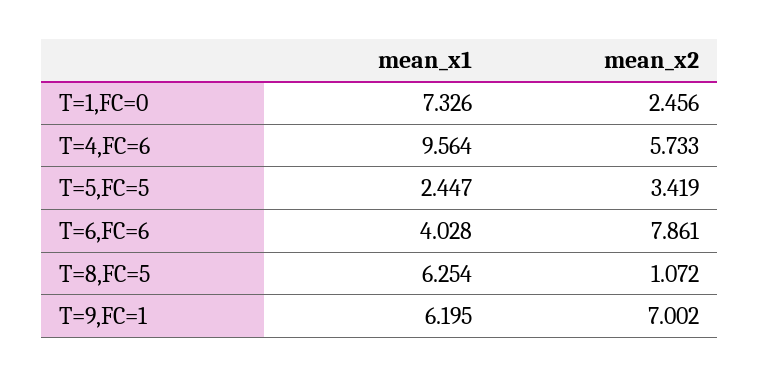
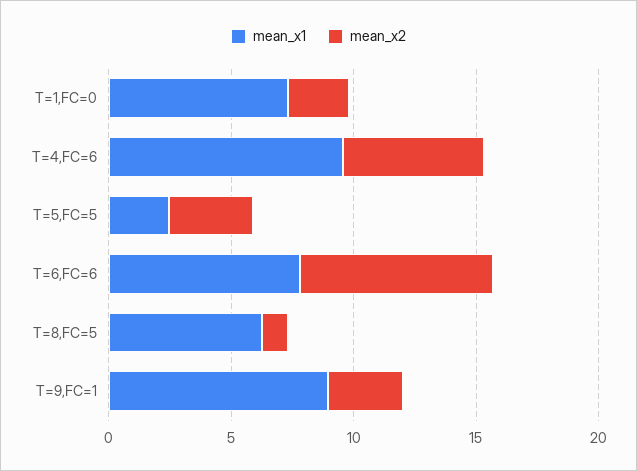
  {
    "mean_x1": {
      "T=1,FC=0": 7.326,
      "T=4,FC=6": 9.564,
      "T=5,FC=5": 2.447,
-     "T=6,FC=6": 4.028,
+     "T=6,FC=6": 8,
      "T=8,FC=5": 6.254,
-     "T=9,FC=1": 6.195
+     "T=9,FC=1": 9
    },
    "mean_x2": {
      "T=1,FC=0": 2.456,
      "T=4,FC=6": 5.733,
      "T=5,FC=5": 3.419,
      "T=6,FC=6": 7.861,
      "T=8,FC=5": 1.072,
-     "T=9,FC=1": 7.002
+     "T=9,FC=1": 3
    }
  }

